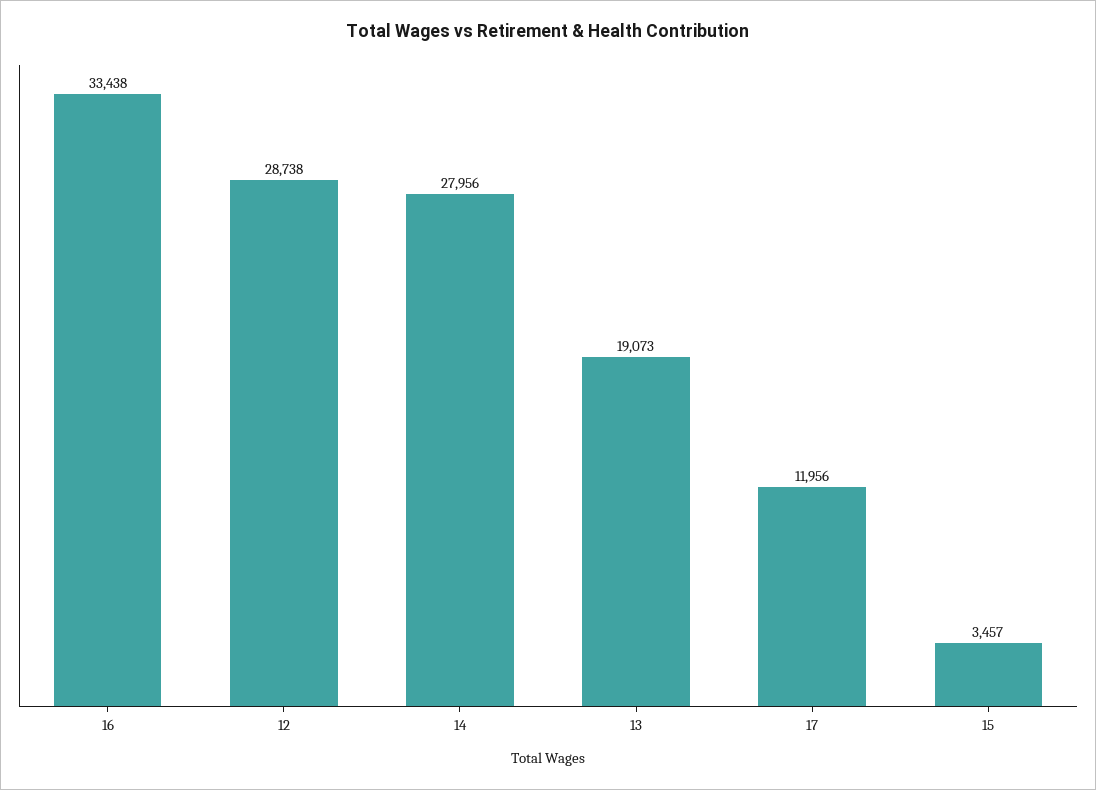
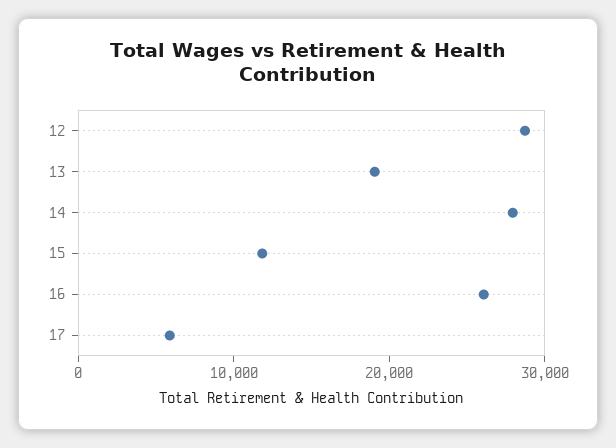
  {
-   "16": 33438,
+   "16": 26000,
    "12": 28738,
    "14": 27956,
    "13": 19073,
-   "17": 11956,
+   "17": 6000,
-   "15": 3457
+   "15": 12000
  }

